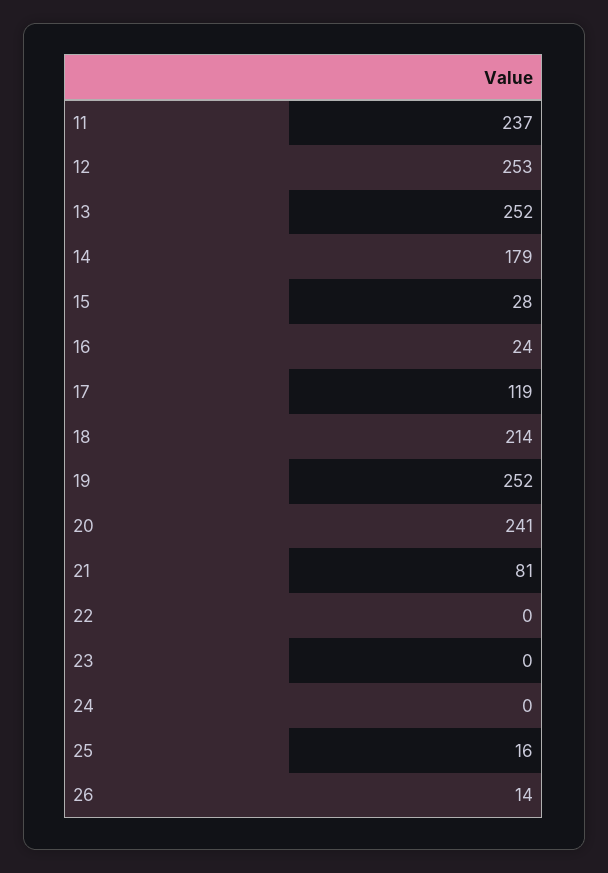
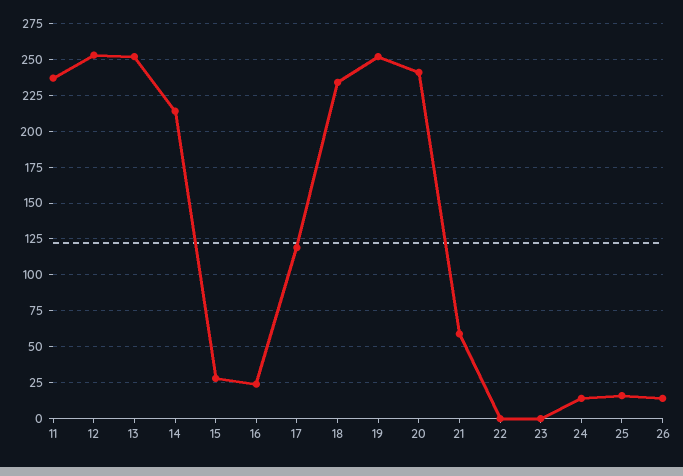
  {
    "11": 237,
    "12": 253,
    "13": 252,
-   "14": 179,
+   "14": 215,
    "15": 28,
    "16": 24,
    "17": 119,
-   "18": 214,
+   "18": 235,
    "19": 252,
    "20": 241,
-   "21": 81,
+   "21": 60,
    "22": 0,
    "23": 0,
-   "24": 0,
+   "24": 15,
    "25": 16,
    "26": 14
  }

